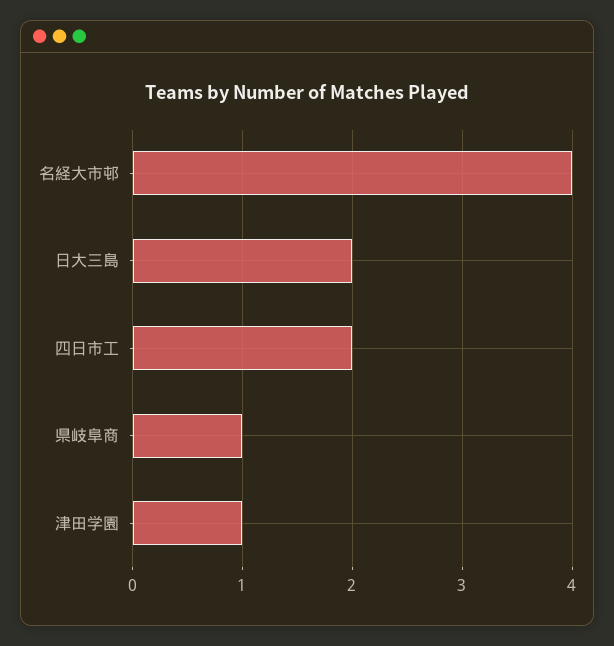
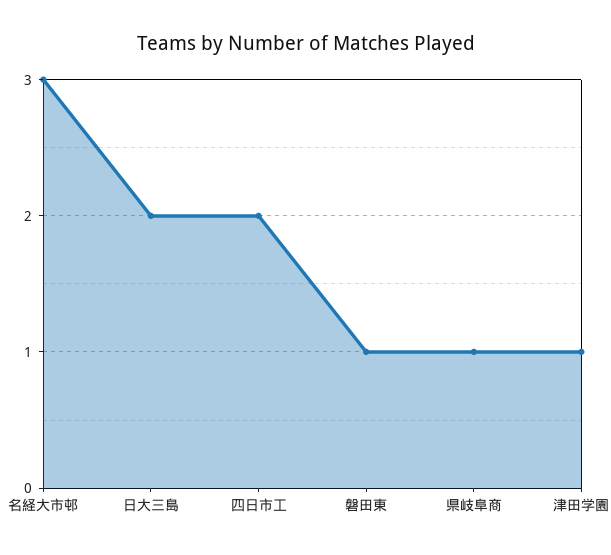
  {
-   "名経大市邨": 4,
+   "名経大市邨": 3,
    "日大三島": 2,
    "四日市工": 2,
    "県岐阜商": 1,
-   "津田学園": 1
+   "津田学園": 1,
+   "磐田東": 1
  }

